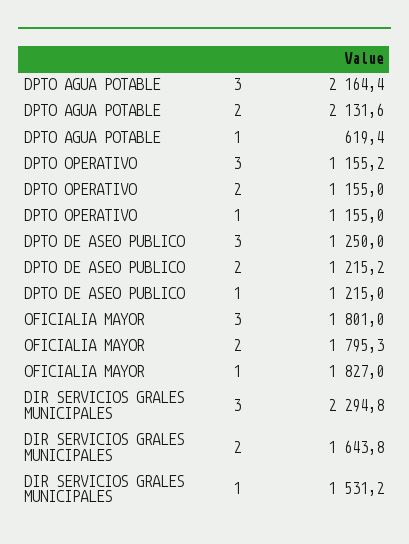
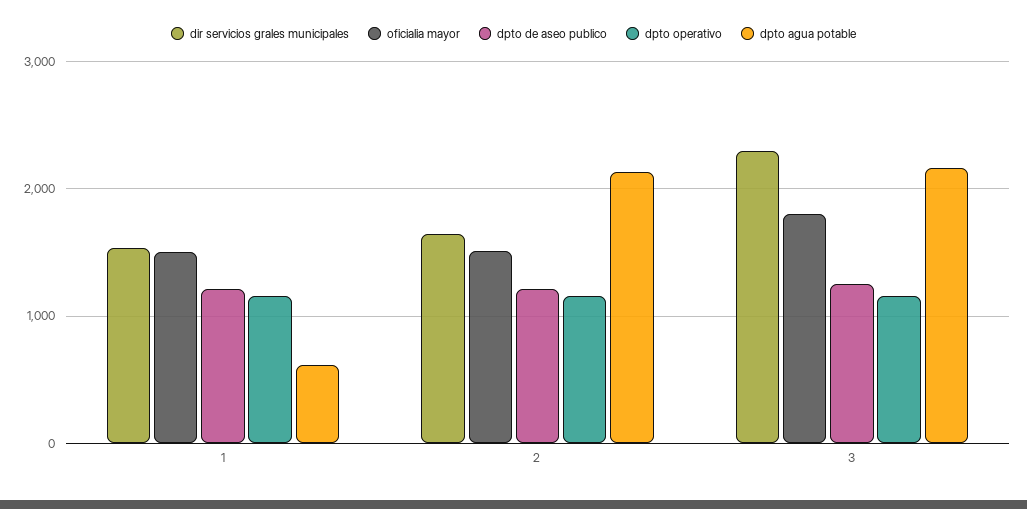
  {
    "DPTO AGUA POTABLE": {
      "3": 2164.4,
      "2": 2131.6,
      "1": 619.4
    },
    "DPTO OPERATIVO": {
      "3": 1155.2,
      "2": 1155,
      "1": 1155
    },
    "DPTO DE ASEO PUBLICO": {
      "3": 1250,
      "2": 1215.2,
      "1": 1215
    },
    "OFICIALIA MAYOR": {
      "3": 1801,
-     "2": 1795.3,
+     "2": 1500,
-     "1": 1827
+     "1": 1500
    },
    "DIR SERVICIOS GRALES MUNICIPALES": {
      "3": 2294.8,
      "2": 1643.8,
      "1": 1531.2
    }
  }

